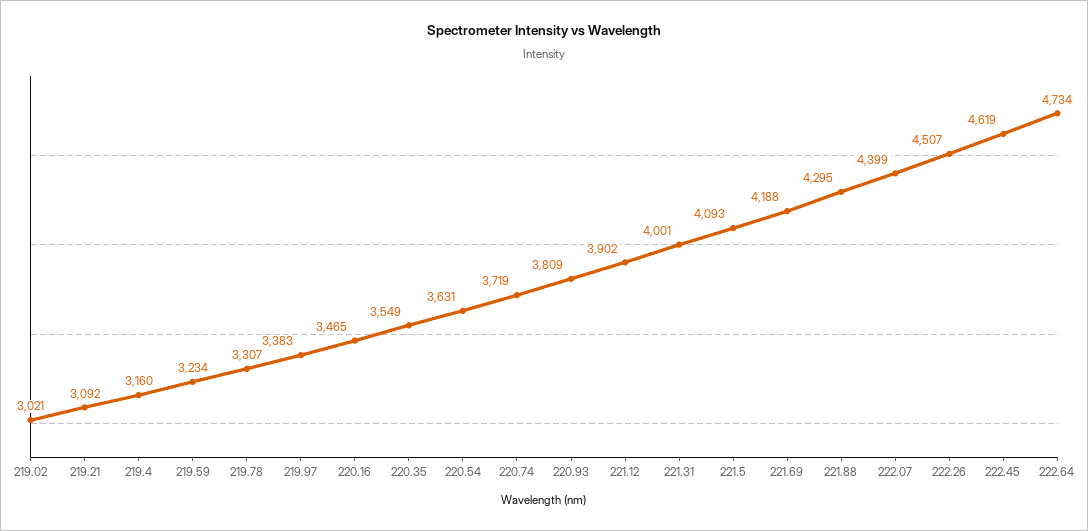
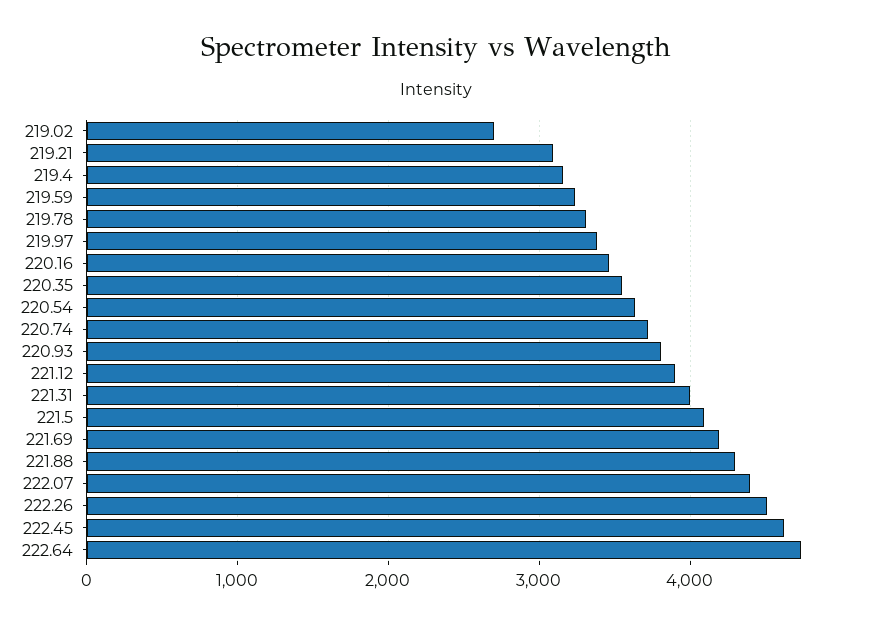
  {
-   "219.02": 3021,
+   "219.02": 2700,
    "219.21": 3092,
    "219.4": 3160,
    "219.59": 3234,
    "219.78": 3307,
    "219.97": 3383,
    "220.16": 3465,
    "220.35": 3549,
    "220.54": 3631,
    "220.74": 3719,
    "220.93": 3809,
    "221.12": 3902,
    "221.31": 4001,
    "221.5": 4093,
    "221.69": 4188,
    "221.88": 4295,
    "222.07": 4399,
    "222.26": 4507,
    "222.45": 4619,
    "222.64": 4734
  }

